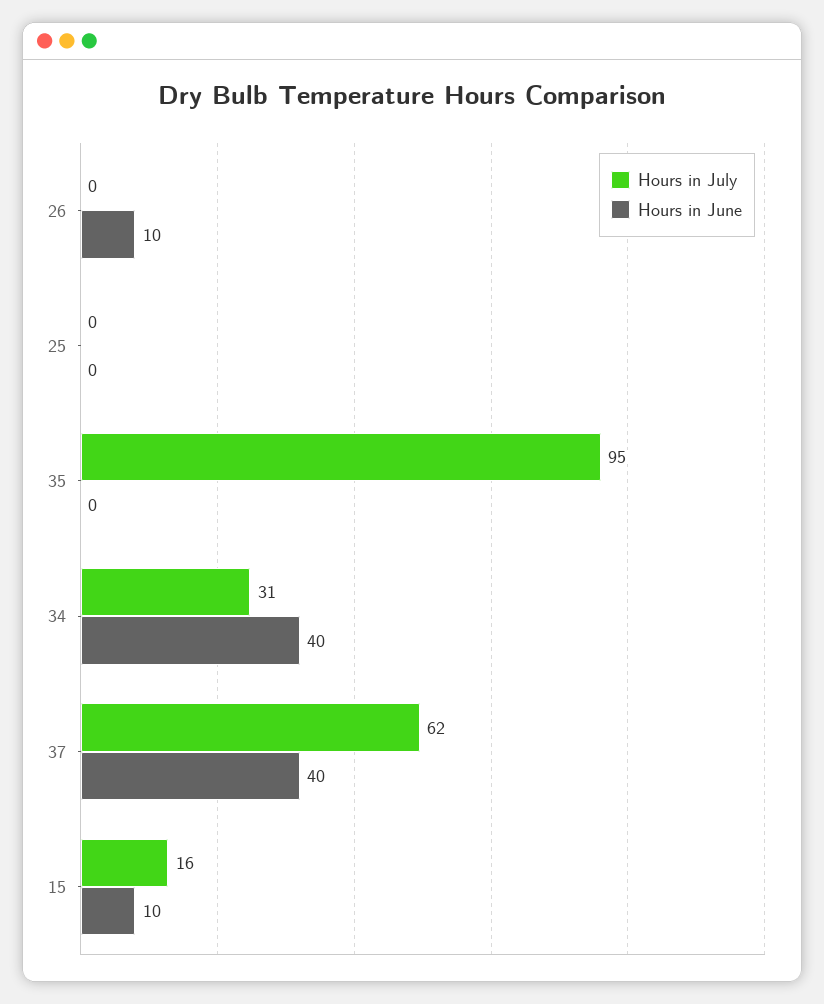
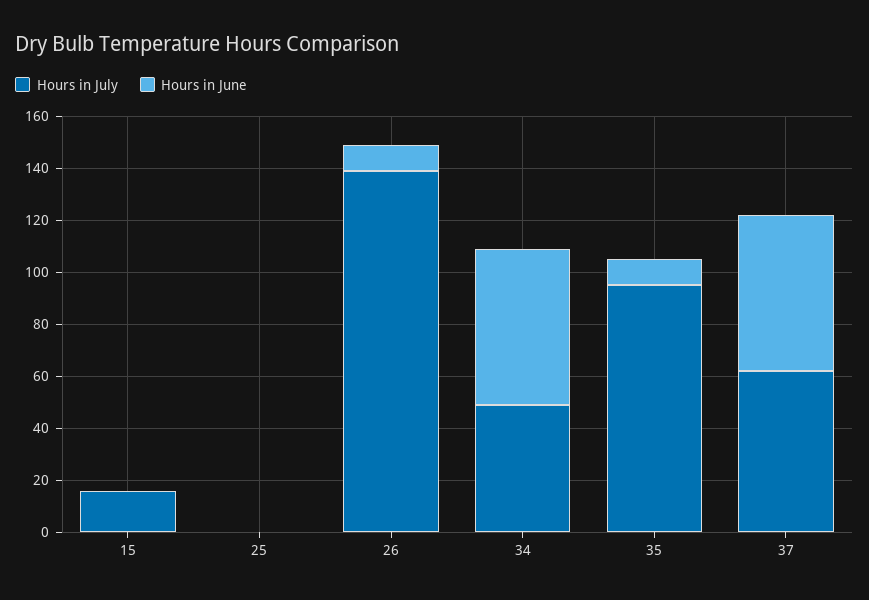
  {
    "Hours in July": {
-     "26": 0,
+     "26": 140,
      "25": 0,
      "35": 95,
-     "34": 31,
+     "34": 50,
      "37": 62,
      "15": 16
    },
    "Hours in June": {
      "26": 10,
      "25": 0,
-     "35": 0,
+     "35": 10,
-     "34": 40,
+     "34": 60,
-     "37": 40,
+     "37": 60,
-     "15": 10
+     "15": 0
    }
  }

